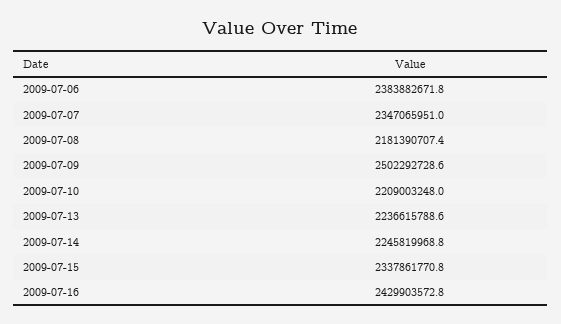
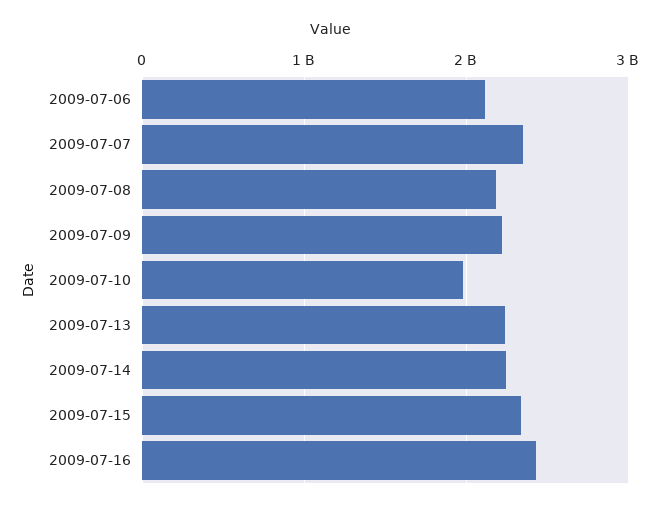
  {
-   "2009-07-06": 2383882671.8,
+   "2009-07-06": 2100000000,
    "2009-07-07": 2347065951,
    "2009-07-08": 2181390707.4,
-   "2009-07-09": 2502292728.6,
+   "2009-07-09": 2200000000,
-   "2009-07-10": 2209003248,
+   "2009-07-10": 2000000000,
    "2009-07-13": 2236615788.6,
    "2009-07-14": 2245819968.8,
    "2009-07-15": 2337861770.8,
    "2009-07-16": 2429903572.8
  }

